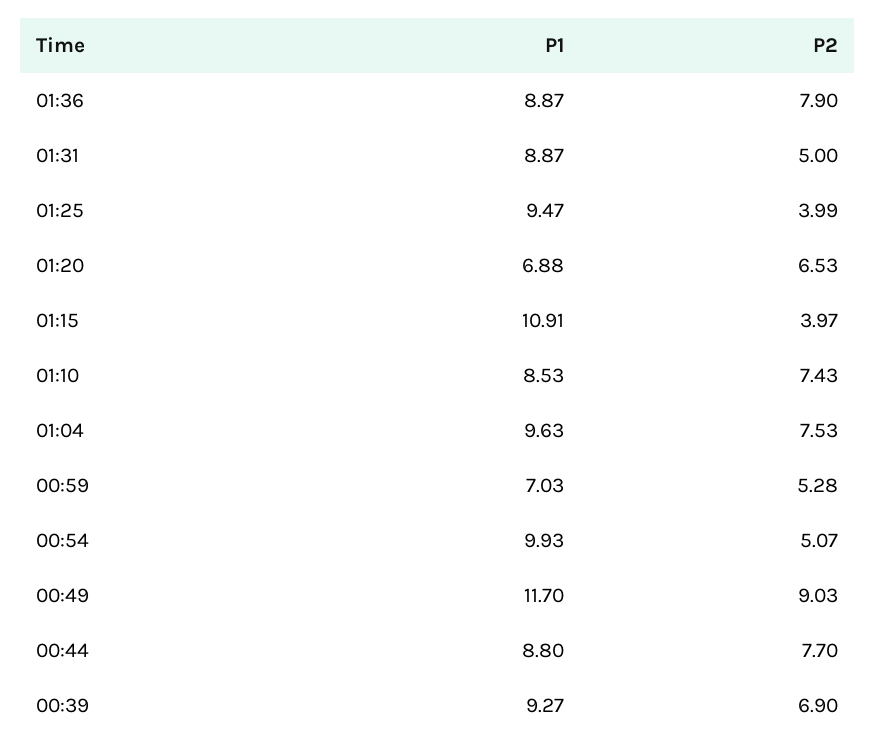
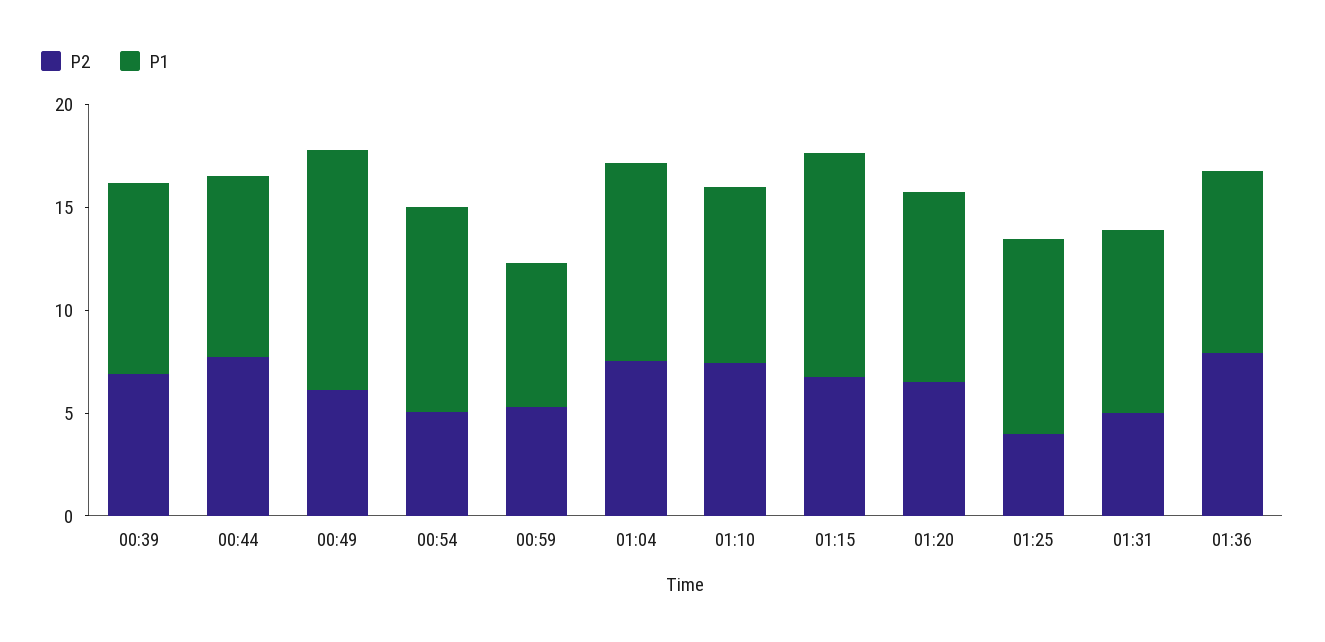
  {
    "P1": {
      "01:36": 8.87,
      "01:31": 8.87,
      "01:25": 9.47,
-     "01:20": 6.88,
+     "01:20": 9,
      "01:15": 10.91,
      "01:10": 8.53,
      "01:04": 9.63,
      "00:59": 7.03,
      "00:54": 9.93,
      "00:49": 11.7,
      "00:44": 8.8,
      "00:39": 9.27
    },
    "P2": {
      "01:36": 7.9,
      "01:31": 5,
      "01:25": 3.99,
      "01:20": 6.53,
-     "01:15": 3.97,
+     "01:15": 7,
      "01:10": 7.43,
      "01:04": 7.53,
      "00:59": 5.28,
      "00:54": 5.07,
-     "00:49": 9.03,
+     "00:49": 6,
      "00:44": 7.7,
      "00:39": 6.9
    }
  }

